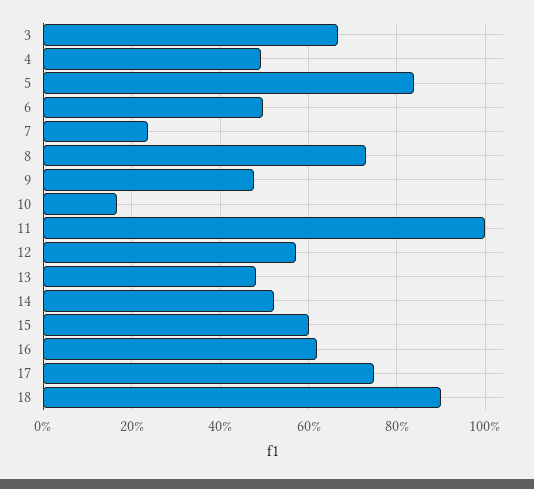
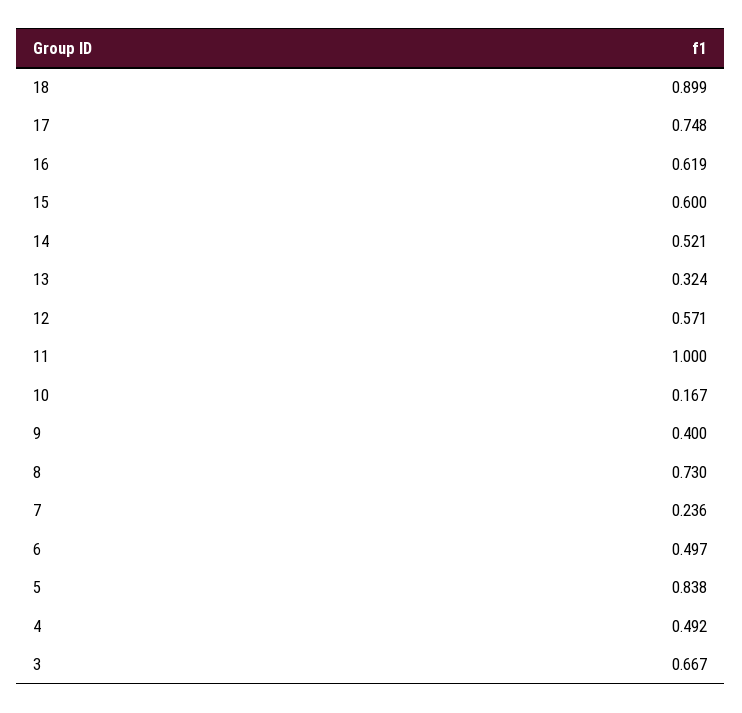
  {
    "3": 0.667,
    "4": 0.492,
    "5": 0.838,
    "6": 0.497,
    "7": 0.236,
    "8": 0.73,
-   "9": 0.48,
+   "9": 0.4,
    "10": 0.167,
    "11": 1,
    "12": 0.571,
-   "13": 0.48,
+   "13": 0.324,
    "14": 0.521,
    "15": 0.6,
    "16": 0.619,
    "17": 0.748,
    "18": 0.899
  }

